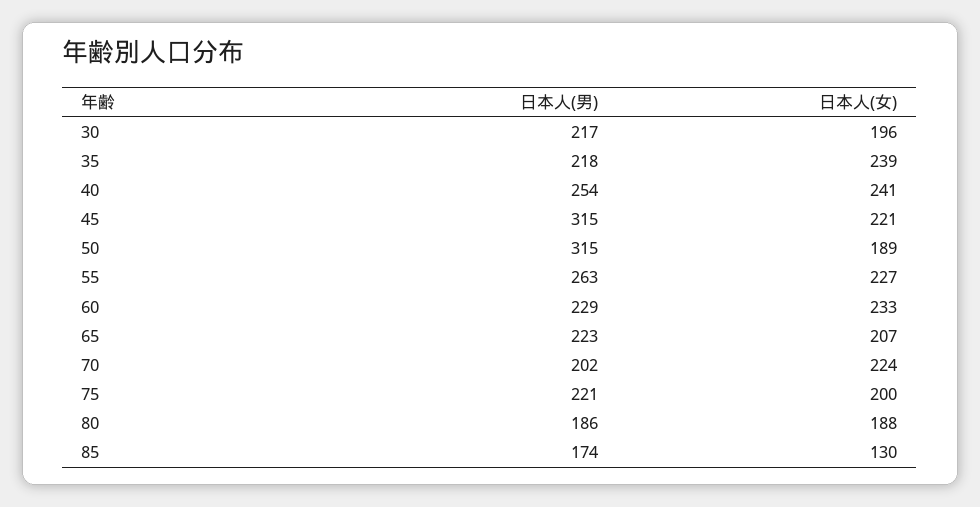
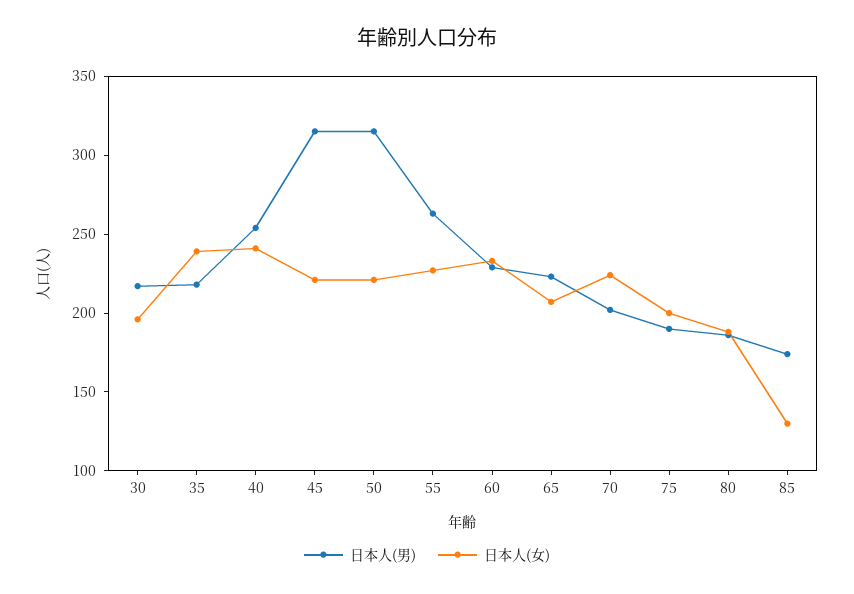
  {
    "日本人(男)": {
      "30": 217,
      "35": 218,
      "40": 254,
      "45": 315,
      "50": 315,
      "55": 263,
      "60": 229,
      "65": 223,
      "70": 202,
-     "75": 221,
+     "75": 190,
      "80": 186,
      "85": 174
    },
    "日本人(女)": {
      "30": 196,
      "35": 239,
      "40": 241,
      "45": 221,
-     "50": 189,
+     "50": 220,
      "55": 227,
      "60": 233,
      "65": 207,
      "70": 224,
      "75": 200,
      "80": 188,
      "85": 130
    }
  }

